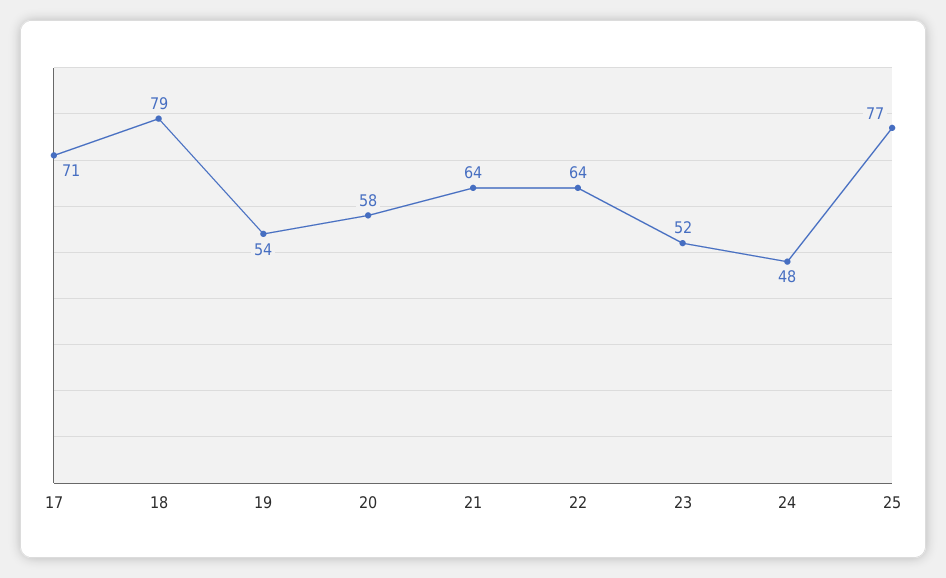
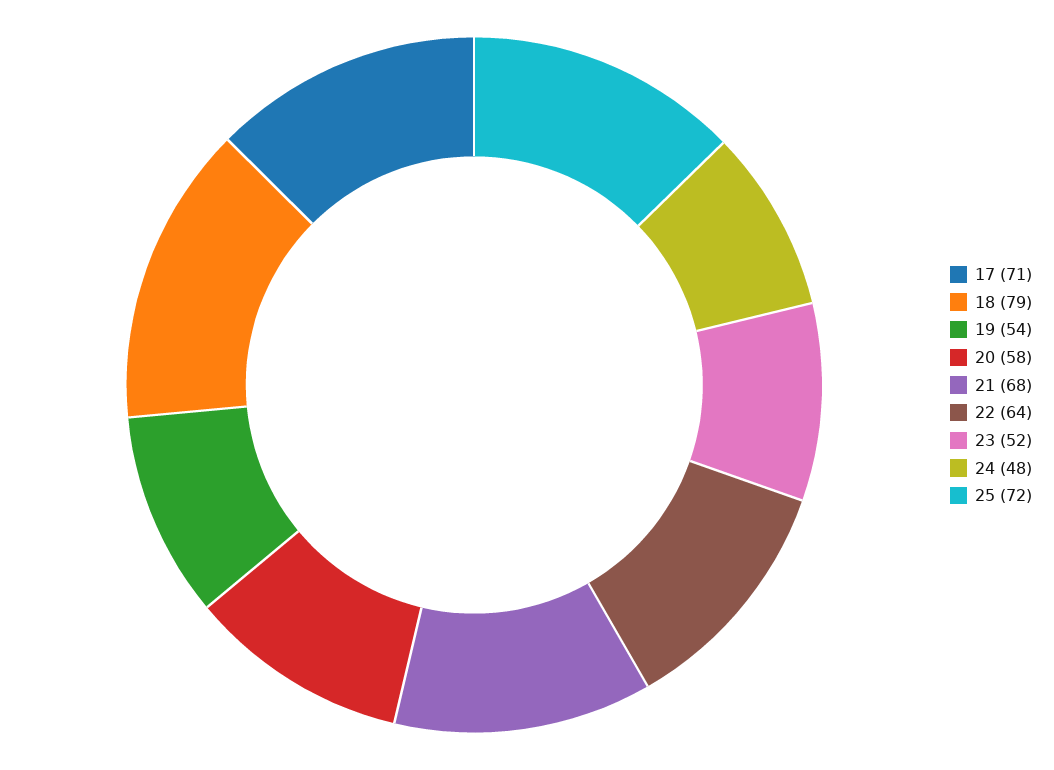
  {
    "17": 71,
    "18": 79,
    "19": 54,
    "20": 58,
-   "21": 64,
+   "21": 68,
    "22": 64,
    "23": 52,
    "24": 48,
-   "25": 77
+   "25": 72
  }

